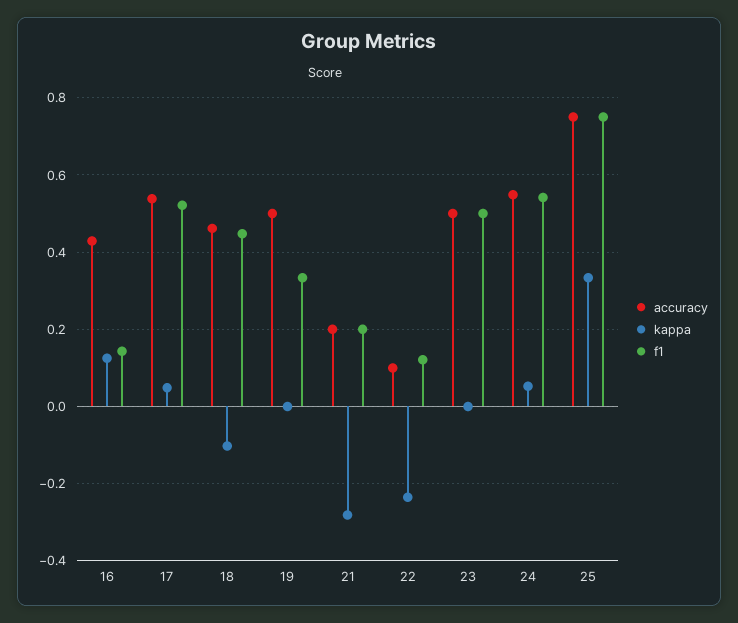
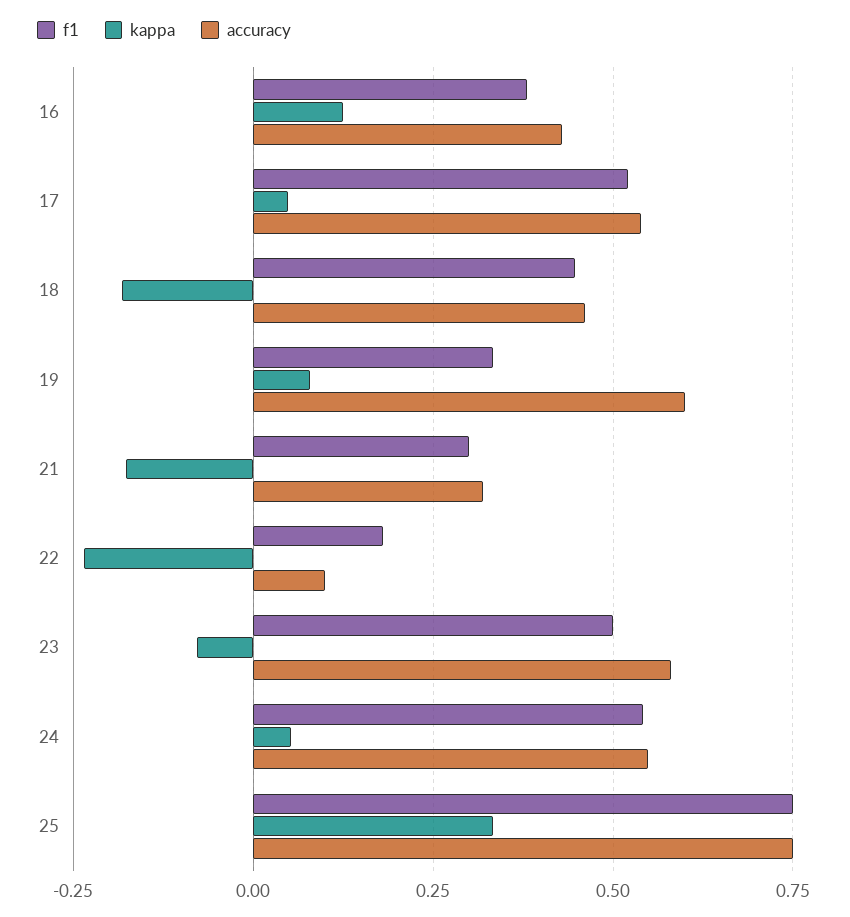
  {
    "accuracy": {
      "16": 0.42,
      "17": 0.54,
      "18": 0.46,
-     "19": 0.5,
+     "19": 0.6,
-     "21": 0.2,
+     "21": 0.325,
      "22": 0.1,
-     "23": 0.5,
+     "23": 0.575,
      "24": 0.54,
      "25": 0.76
    },
    "kappa": {
      "16": 0.12,
      "17": 0.04,
-     "18": -0.1,
+     "18": -0.175,
-     "19": 0,
+     "19": 0.075,
-     "21": -0.28,
+     "21": -0.175,
      "22": -0.24,
-     "23": 0,
+     "23": -0.075,
      "24": 0.06,
      "25": 0.34
    },
    "f1": {
-     "16": 0.14,
+     "16": 0.375,
      "17": 0.52,
      "18": 0.44,
      "19": 0.34,
-     "21": 0.2,
+     "21": 0.3,
-     "22": 0.12,
+     "22": 0.175,
      "23": 0.5,
      "24": 0.54,
      "25": 0.76
    }
  }

